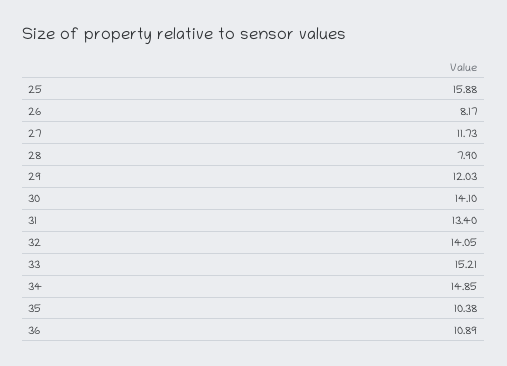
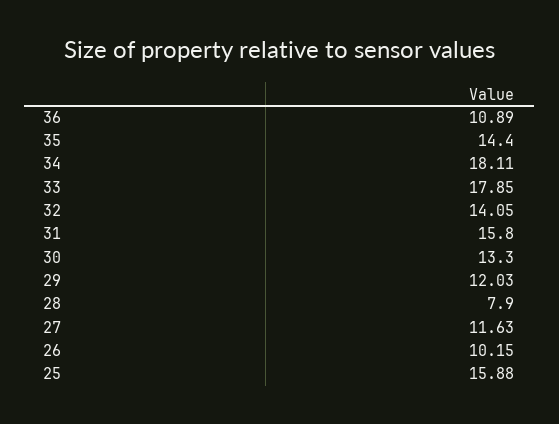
  {
    "25": 15.88,
-   "26": 8.17,
+   "26": 10.15,
-   "27": 11.73,
+   "27": 11.63,
    "28": 7.9,
    "29": 12.03,
-   "30": 14.1,
+   "30": 13.3,
-   "31": 13.4,
+   "31": 15.8,
    "32": 14.05,
-   "33": 15.21,
+   "33": 17.85,
-   "34": 14.85,
+   "34": 18.11,
-   "35": 10.38,
+   "35": 14.4,
    "36": 10.89
  }

